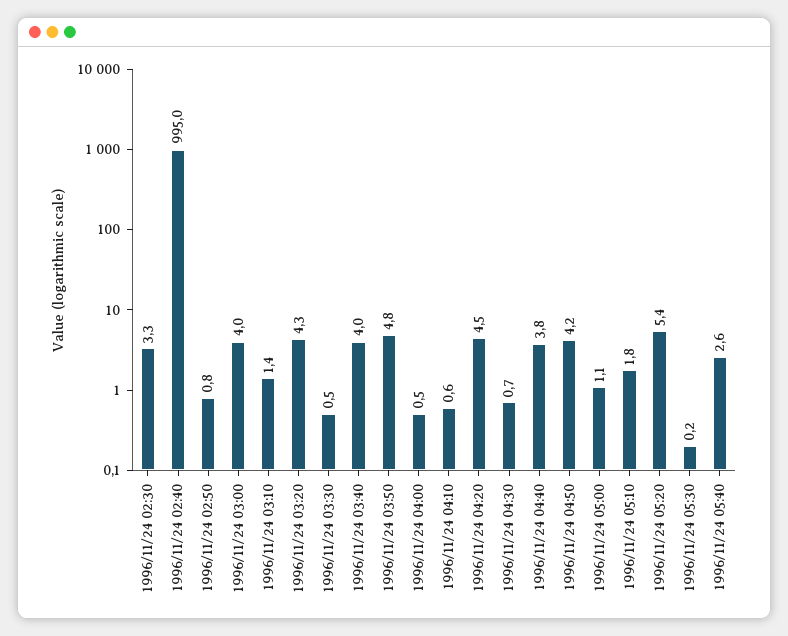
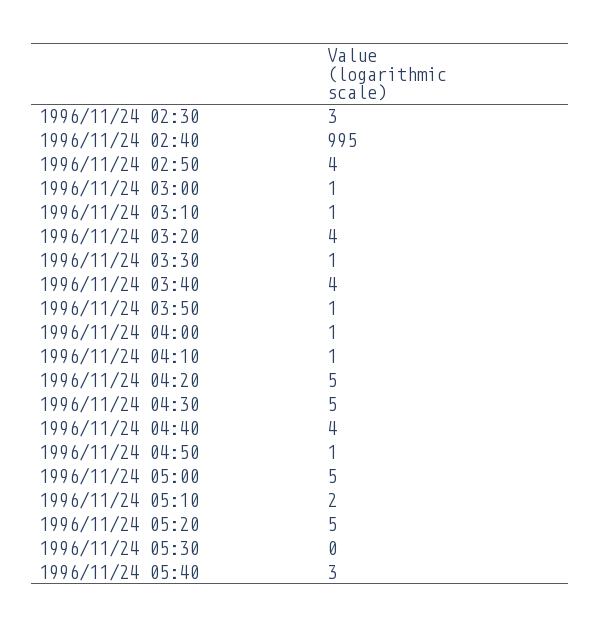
  {
    "1996/11/24 02:30": 3.3,
    "1996/11/24 02:40": 995,
-   "1996/11/24 02:50": 0.8,
+   "1996/11/24 02:50": 4,
-   "1996/11/24 03:00": 4,
+   "1996/11/24 03:00": 1,
    "1996/11/24 03:10": 1.4,
    "1996/11/24 03:20": 4.3,
    "1996/11/24 03:30": 0.5,
    "1996/11/24 03:40": 4,
-   "1996/11/24 03:50": 4.8,
+   "1996/11/24 03:50": 1,
    "1996/11/24 04:00": 0.5,
    "1996/11/24 04:10": 0.6,
    "1996/11/24 04:20": 4.5,
-   "1996/11/24 04:30": 0.7,
+   "1996/11/24 04:30": 5,
    "1996/11/24 04:40": 3.8,
-   "1996/11/24 04:50": 4.2,
+   "1996/11/24 04:50": 1,
-   "1996/11/24 05:00": 1.1,
+   "1996/11/24 05:00": 5,
    "1996/11/24 05:10": 1.8,
    "1996/11/24 05:20": 5.4,
    "1996/11/24 05:30": 0.2,
    "1996/11/24 05:40": 2.6
  }

